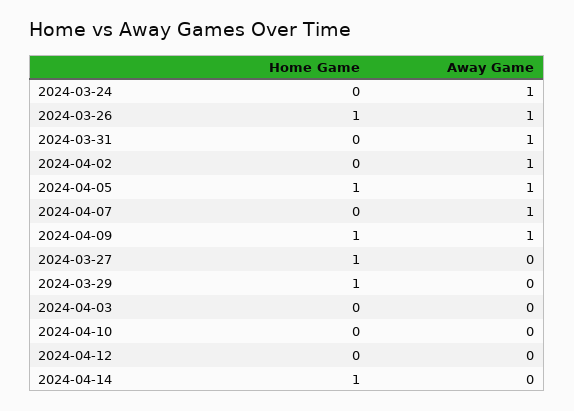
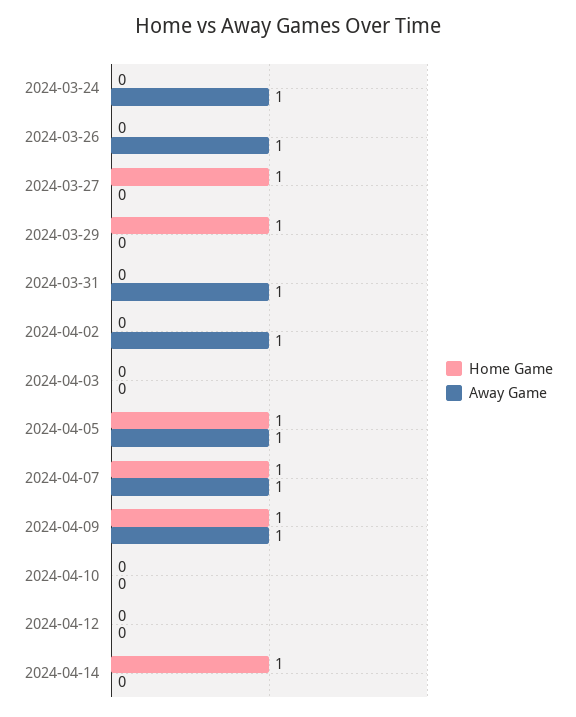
  {
    "Home Game": {
      "2024-03-24": 0,
-     "2024-03-26": 1,
+     "2024-03-26": 0,
      "2024-03-31": 0,
      "2024-04-02": 0,
      "2024-04-05": 1,
-     "2024-04-07": 0,
+     "2024-04-07": 1,
      "2024-04-09": 1,
      "2024-03-27": 1,
      "2024-03-29": 1,
      "2024-04-03": 0,
      "2024-04-10": 0,
      "2024-04-12": 0,
      "2024-04-14": 1
    },
    "Away Game": {
      "2024-03-24": 1,
      "2024-03-26": 1,
      "2024-03-31": 1,
      "2024-04-02": 1,
      "2024-04-05": 1,
      "2024-04-07": 1,
      "2024-04-09": 1,
      "2024-03-27": 0,
      "2024-03-29": 0,
      "2024-04-03": 0,
      "2024-04-10": 0,
      "2024-04-12": 0,
      "2024-04-14": 0
    }
  }

